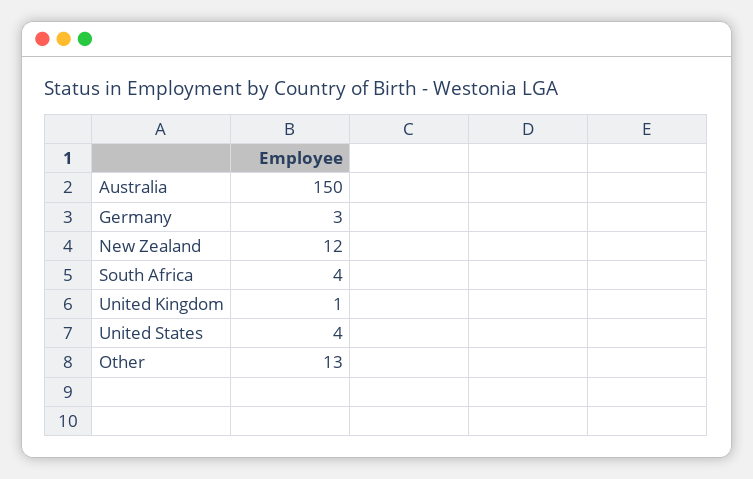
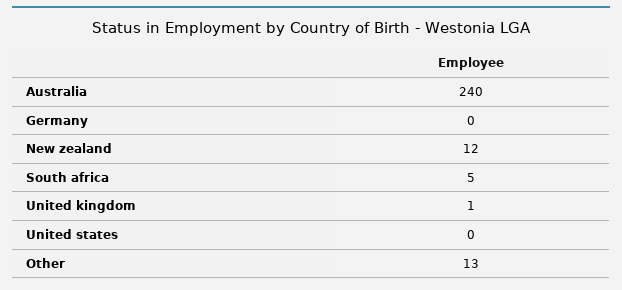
  {
-   "Australia": 150,
+   "Australia": 240,
-   "Germany": 3,
+   "Germany": 0,
    "New Zealand": 12,
-   "South Africa": 4,
+   "South Africa": 5,
    "United Kingdom": 1,
-   "United States": 4,
+   "United States": 0,
    "Other": 13
  }

